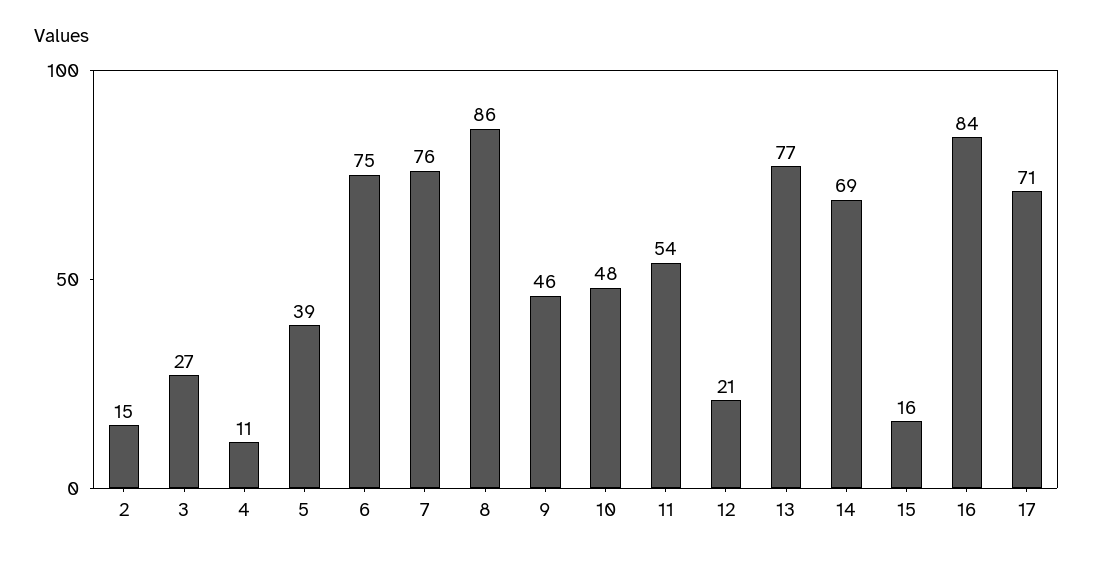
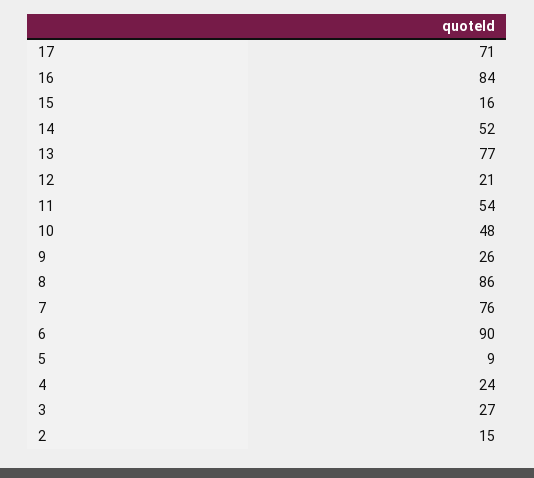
  {
    "2": 15,
    "3": 27,
-   "4": 11,
+   "4": 24,
-   "5": 39,
+   "5": 9,
-   "6": 75,
+   "6": 90,
    "7": 76,
    "8": 86,
-   "9": 46,
+   "9": 26,
    "10": 48,
    "11": 54,
    "12": 21,
    "13": 77,
-   "14": 69,
+   "14": 52,
    "15": 16,
    "16": 84,
    "17": 71
  }

